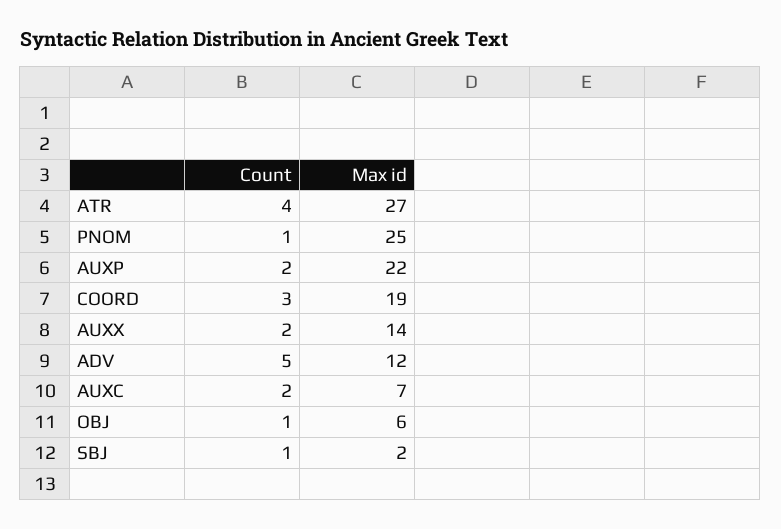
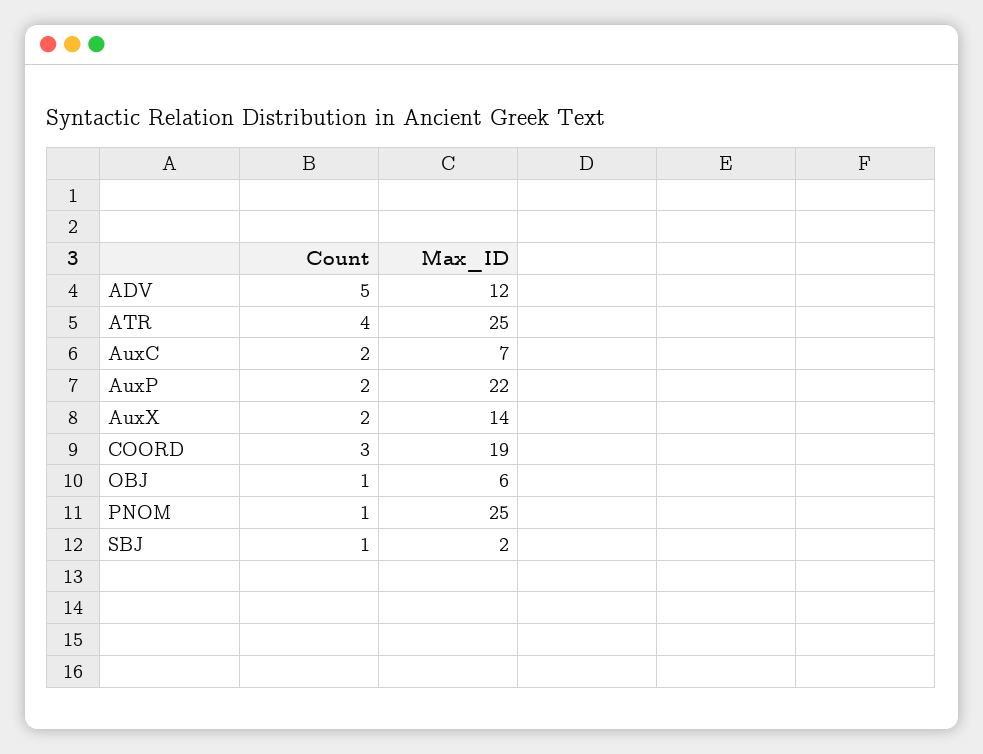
  {
    "Count": {
      "ATR": 4,
      "PNOM": 1,
      "AUXP": 2,
      "COORD": 3,
      "AUXX": 2,
      "ADV": 5,
      "AUXC": 2,
      "OBJ": 1,
      "SBJ": 1
    },
    "Max id": {
-     "ATR": 27,
+     "ATR": 25,
      "PNOM": 25,
      "AUXP": 22,
      "COORD": 19,
      "AUXX": 14,
      "ADV": 12,
      "AUXC": 7,
      "OBJ": 6,
      "SBJ": 2
    }
  }

